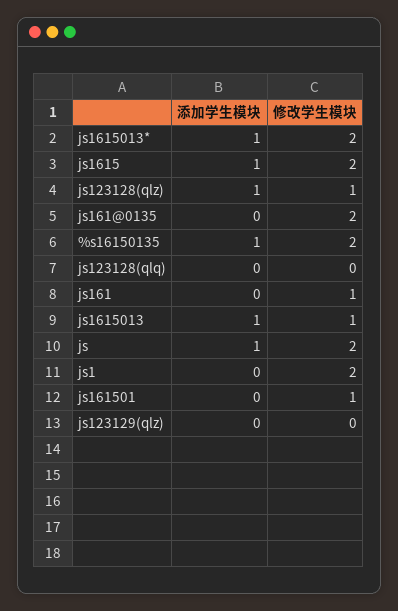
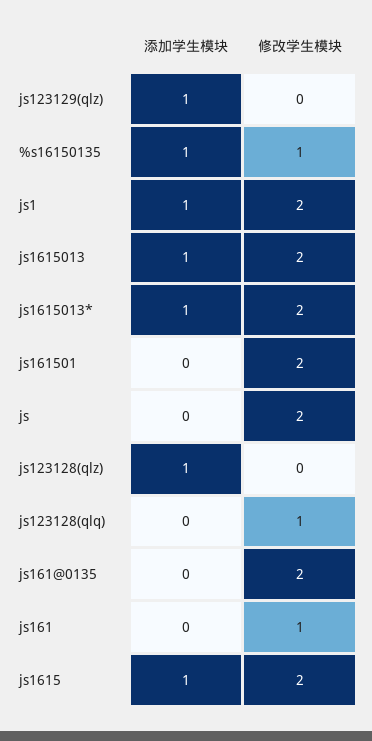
  {
    "添加学生模块": {
      "js1615013*": 1,
      "js1615": 1,
      "js123128(qlz)": 1,
      "js161@0135": 0,
      "%s16150135": 1,
      "js123128(qlq)": 0,
      "js161": 0,
      "js1615013": 1,
-     "js": 1,
+     "js": 0,
-     "js1": 0,
+     "js1": 1,
      "js161501": 0,
-     "js123129(qlz)": 0
+     "js123129(qlz)": 1
    },
    "修改学生模块": {
      "js1615013*": 2,
      "js1615": 2,
-     "js123128(qlz)": 1,
+     "js123128(qlz)": 0,
      "js161@0135": 2,
-     "%s16150135": 2,
+     "%s16150135": 1,
-     "js123128(qlq)": 0,
+     "js123128(qlq)": 1,
      "js161": 1,
-     "js1615013": 1,
+     "js1615013": 2,
      "js": 2,
      "js1": 2,
-     "js161501": 1,
+     "js161501": 2,
      "js123129(qlz)": 0
    }
  }

